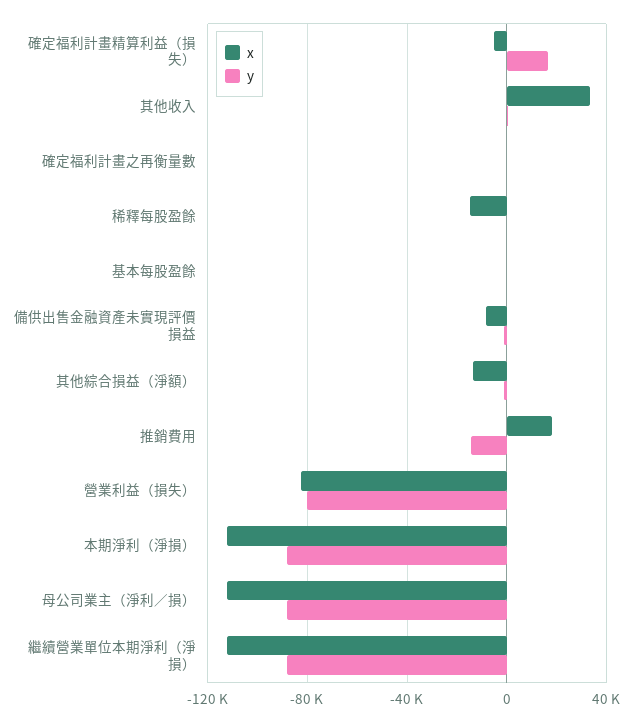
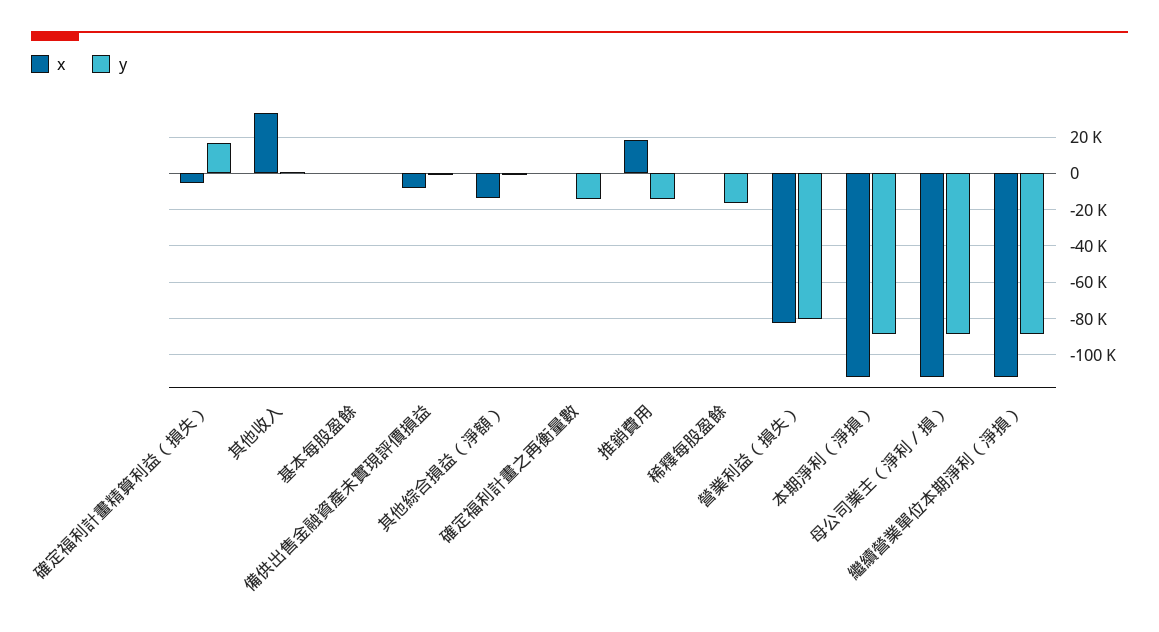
  {
    "x": {
      "確定福利計畫精算利益（損失）": -5000,
      "其他收入": 35000,
      "確定福利計畫之再衡量數": 0,
-     "稀釋每股盈餘": -15000,
+     "稀釋每股盈餘": 0,
      "基本每股盈餘": 0,
      "備供出售金融資產未實現評價損益": -10000,
      "其他綜合損益（淨額）": -15000,
      "推銷費用": 20000,
      "營業利益（損失）": -80000,
      "本期淨利（淨損）": -110000,
      "母公司業主（淨利／損）": -110000,
      "繼續營業單位本期淨利（淨損）": -110000
    },
    "y": {
      "確定福利計畫精算利益（損失）": 15000,
      "其他收入": 0,
-     "確定福利計畫之再衡量數": 0,
+     "確定福利計畫之再衡量數": -15000,
-     "稀釋每股盈餘": 0,
+     "稀釋每股盈餘": -15000,
      "基本每股盈餘": 0,
      "備供出售金融資產未實現評價損益": 0,
      "其他綜合損益（淨額）": 0,
      "推銷費用": -15000,
      "營業利益（損失）": -80000,
      "本期淨利（淨損）": -90000,
      "母公司業主（淨利／損）": -90000,
      "繼續營業單位本期淨利（淨損）": -90000
    }
  }

